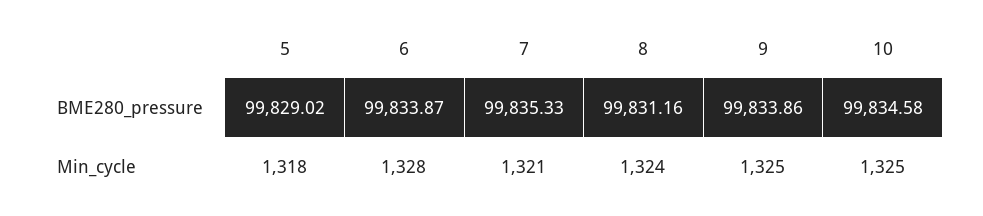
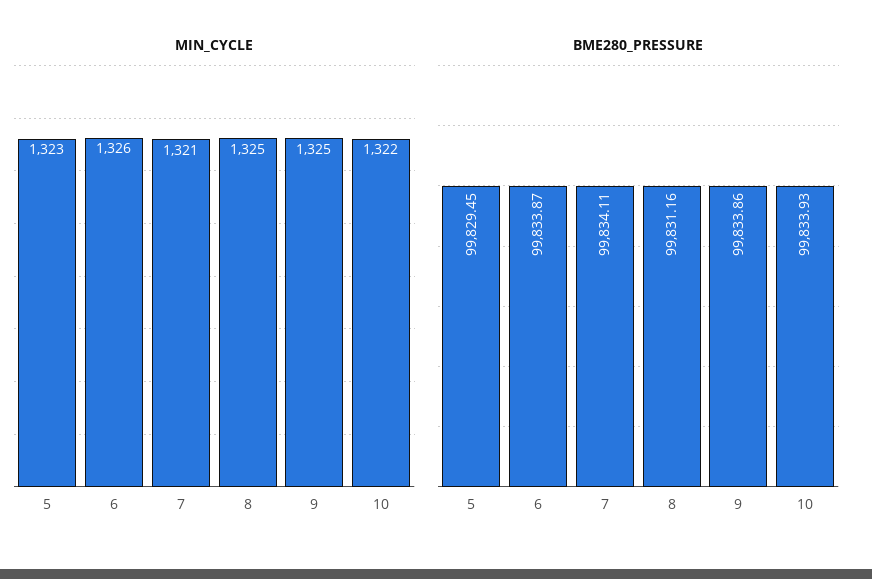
  {
    "BME280_pressure": {
-     "5": 99829.02,
+     "5": 99829.45,
      "6": 99833.87,
-     "7": 99835.33,
+     "7": 99834.11,
      "8": 99831.16,
      "9": 99833.86,
-     "10": 99834.58
+     "10": 99833.93
    },
    "Min_cycle": {
-     "5": 1318,
+     "5": 1323,
-     "6": 1328,
+     "6": 1326,
      "7": 1321,
-     "8": 1324,
+     "8": 1325,
      "9": 1325,
-     "10": 1325
+     "10": 1322
    }
  }

